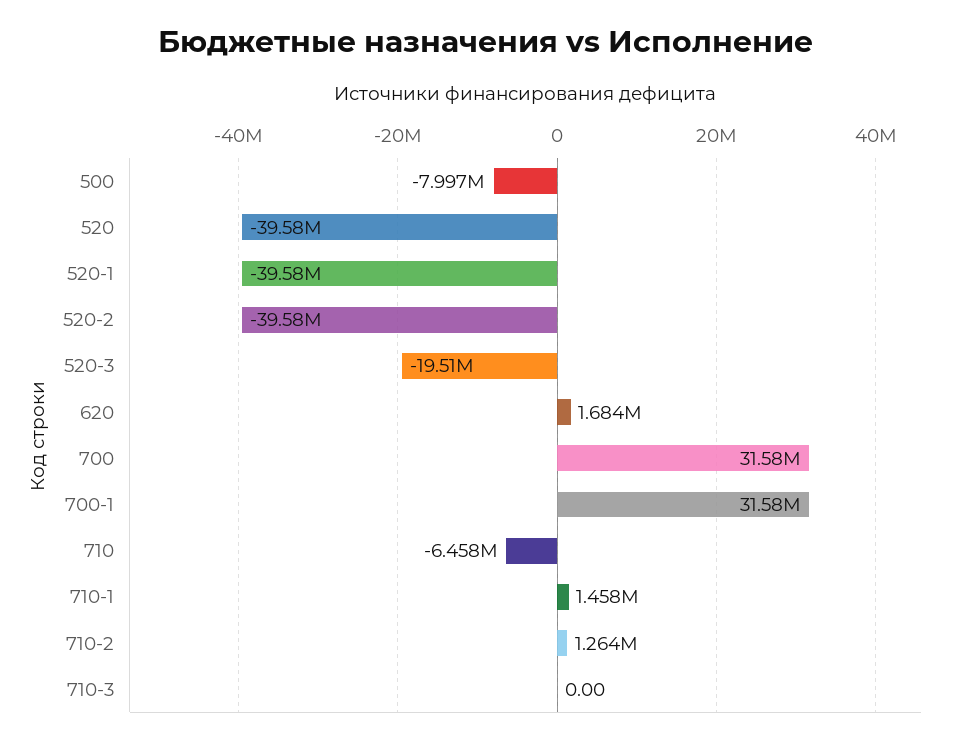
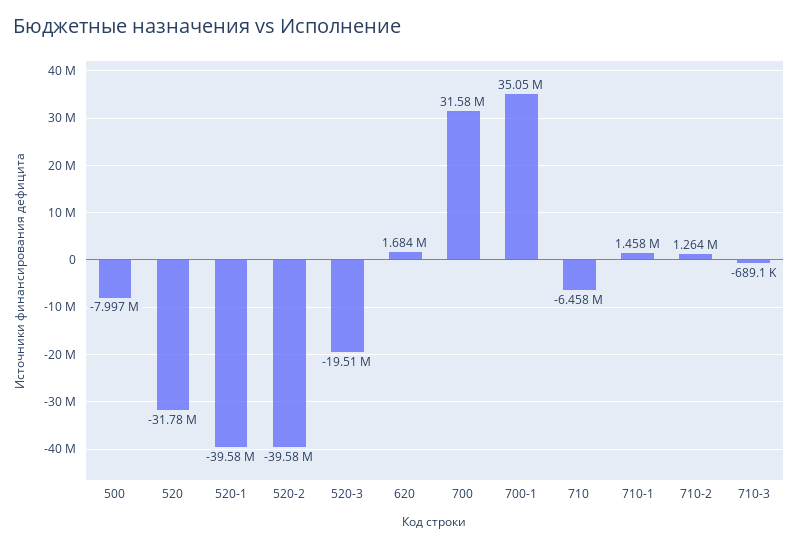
  {
    "500": -7997000,
-   "520": -39580000,
+   "520": -31780000,
    "520-1": -39580000,
    "520-2": -39580000,
    "520-3": -19510000,
    "620": 1684000,
    "700": 31580000,
-   "700-1": 31580000,
+   "700-1": 35050000,
    "710": -6458000,
    "710-1": 1458000,
    "710-2": 1264000,
-   "710-3": 0
+   "710-3": -689100
  }

